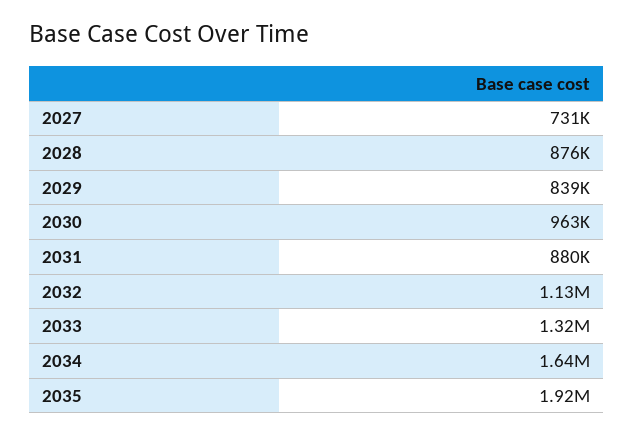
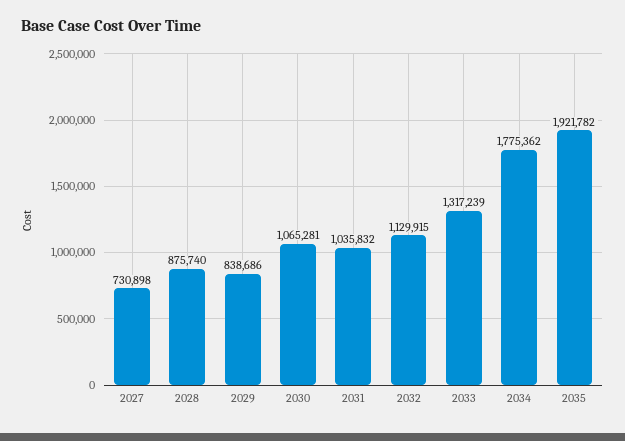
  {
    "2027": 730898,
    "2028": 875740,
    "2029": 838686,
-   "2030": 963000,
+   "2030": 1065281,
-   "2031": 880000,
+   "2031": 1035832,
    "2032": 1129915,
    "2033": 1317239,
-   "2034": 1640000,
+   "2034": 1775362,
    "2035": 1921782
  }

